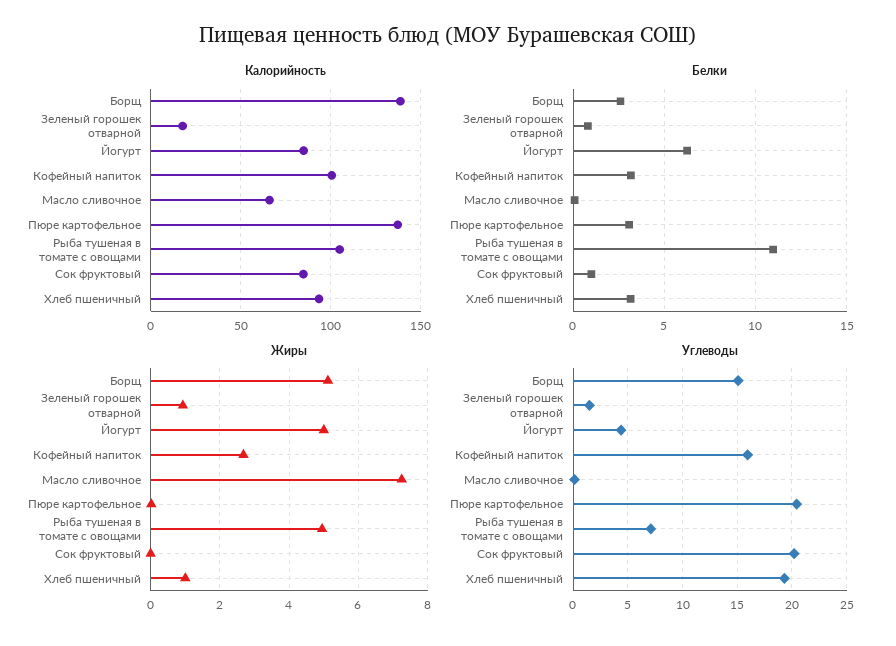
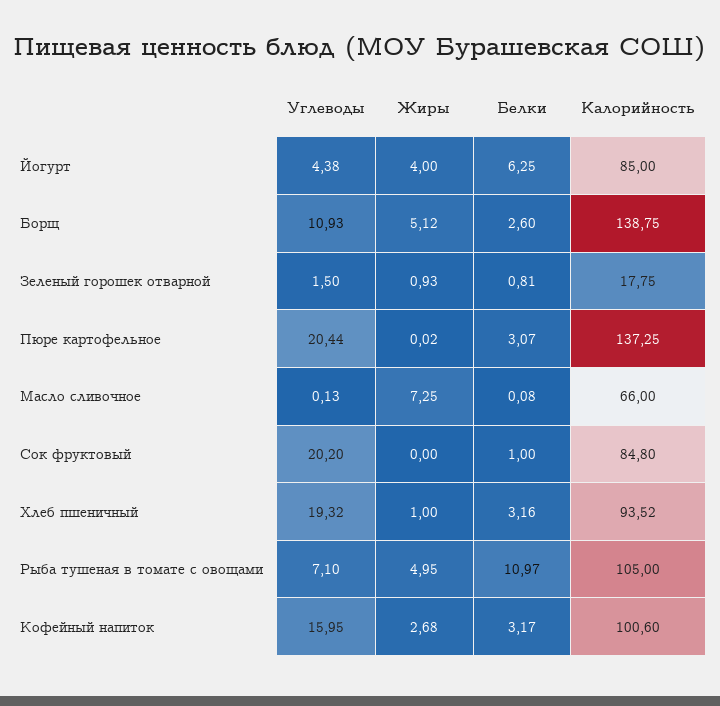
  {
    "Калорийность": {
      "Борщ": 138.75,
      "Зеленый горошек отварной": 17.75,
      "Йогурт": 85,
      "Кофейный напиток": 100.6,
      "Масло сливочное": 66,
      "Пюре картофельное": 137.25,
      "Рыба тушеная в томате с овощами": 105,
      "Сок фруктовый": 84.8,
      "Хлеб пшеничный": 93.52
    },
    "Белки": {
      "Борщ": 2.6,
      "Зеленый горошек отварной": 0.81,
      "Йогурт": 6.25,
      "Кофейный напиток": 3.17,
      "Масло сливочное": 0.08,
      "Пюре картофельное": 3.07,
      "Рыба тушеная в томате с овощами": 10.97,
      "Сок фруктовый": 1,
      "Хлеб пшеничный": 3.16
    },
    "Жиры": {
      "Борщ": 5.12,
      "Зеленый горошек отварной": 0.93,
-     "Йогурт": 5,
+     "Йогурт": 4,
      "Кофейный напиток": 2.68,
      "Масло сливочное": 7.25,
      "Пюре картофельное": 0.02,
      "Рыба тушеная в томате с овощами": 4.95,
      "Сок фруктовый": 0,
      "Хлеб пшеничный": 1
    },
    "Углеводы": {
-     "Борщ": 15,
+     "Борщ": 10.93,
      "Зеленый горошек отварной": 1.5,
      "Йогурт": 4.38,
      "Кофейный напиток": 15.95,
      "Масло сливочное": 0.13,
      "Пюре картофельное": 20.44,
      "Рыба тушеная в томате с овощами": 7.1,
      "Сок фруктовый": 20.2,
      "Хлеб пшеничный": 19.32
    }
  }

